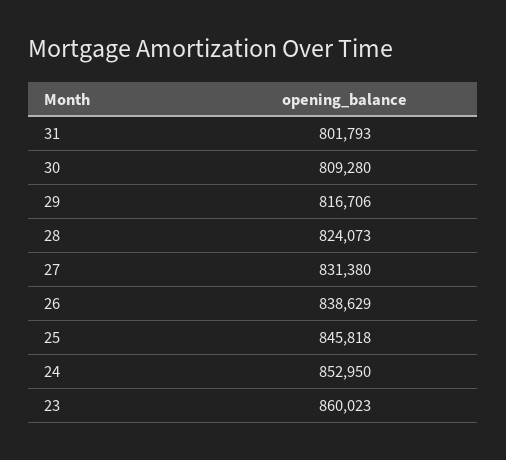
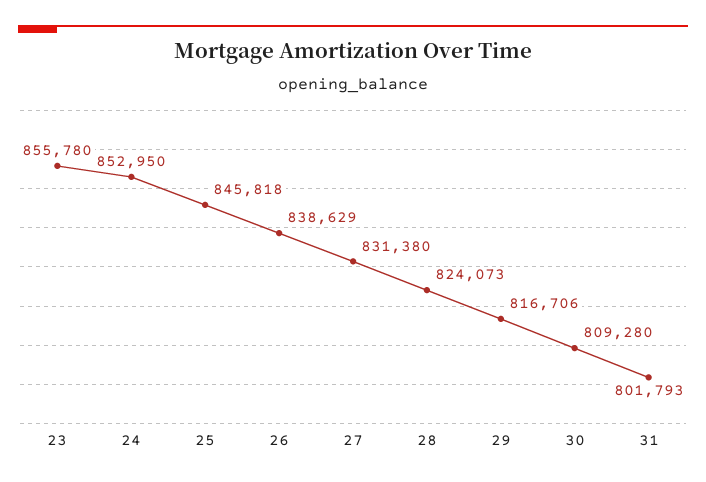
  {
    "31": 801793,
    "30": 809280,
    "29": 816706,
    "28": 824073,
    "27": 831380,
    "26": 838629,
    "25": 845818,
    "24": 852950,
-   "23": 860023
+   "23": 855780
  }

